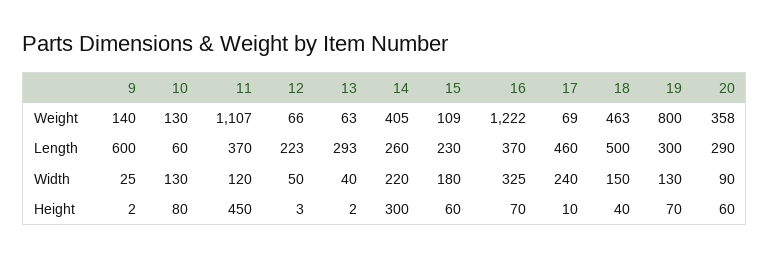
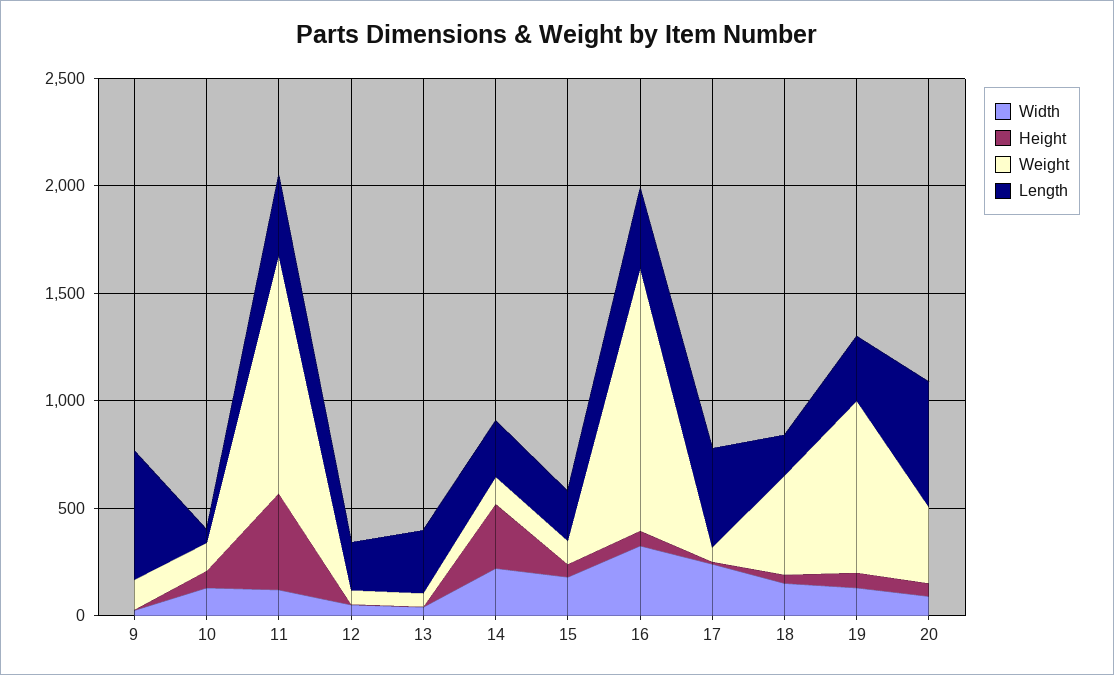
  {
    "Weight": {
      "9": 140,
      "10": 130,
      "11": 1107,
      "12": 66,
      "13": 63,
-     "14": 405,
+     "14": 100,
      "15": 109,
      "16": 1222,
      "17": 69,
      "18": 463,
      "19": 800,
      "20": 358
    },
    "Length": {
      "9": 600,
      "10": 60,
      "11": 370,
      "12": 223,
      "13": 293,
      "14": 260,
      "15": 230,
      "16": 370,
      "17": 460,
-     "18": 500,
+     "18": 200,
      "19": 300,
-     "20": 290
+     "20": 600
    },
    "Width": {
      "9": 25,
      "10": 130,
      "11": 120,
      "12": 50,
      "13": 40,
      "14": 220,
      "15": 180,
      "16": 325,
      "17": 240,
      "18": 150,
      "19": 130,
      "20": 90
    },
    "Height": {
      "9": 2,
      "10": 80,
      "11": 450,
      "12": 3,
      "13": 2,
      "14": 300,
      "15": 60,
      "16": 70,
      "17": 10,
      "18": 40,
      "19": 70,
      "20": 60
    }
  }

